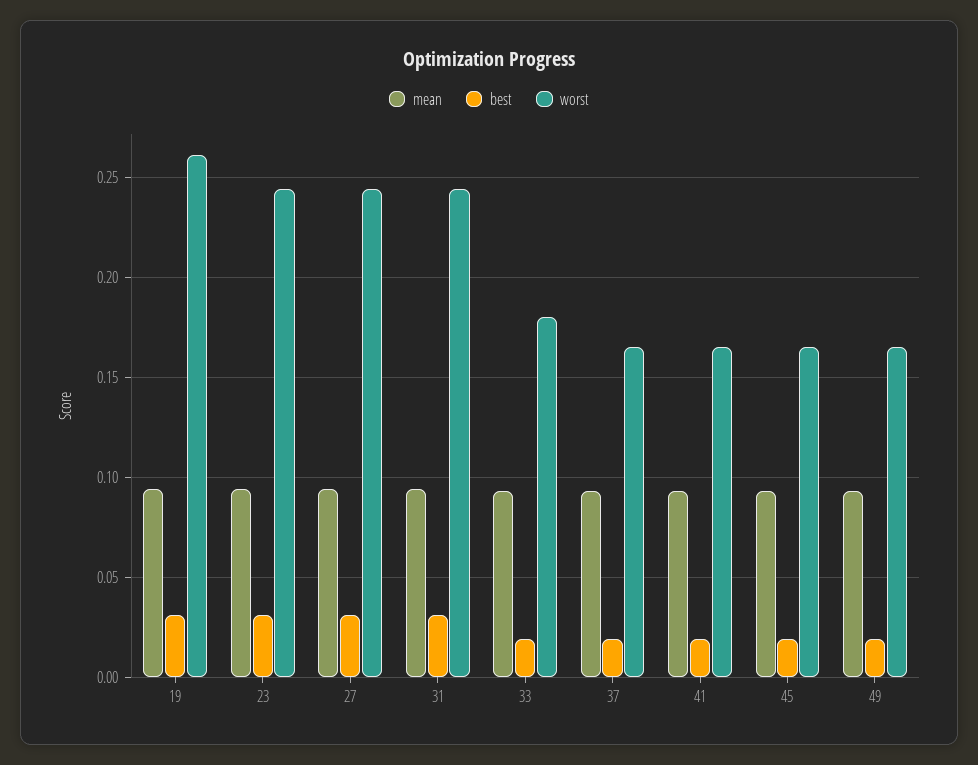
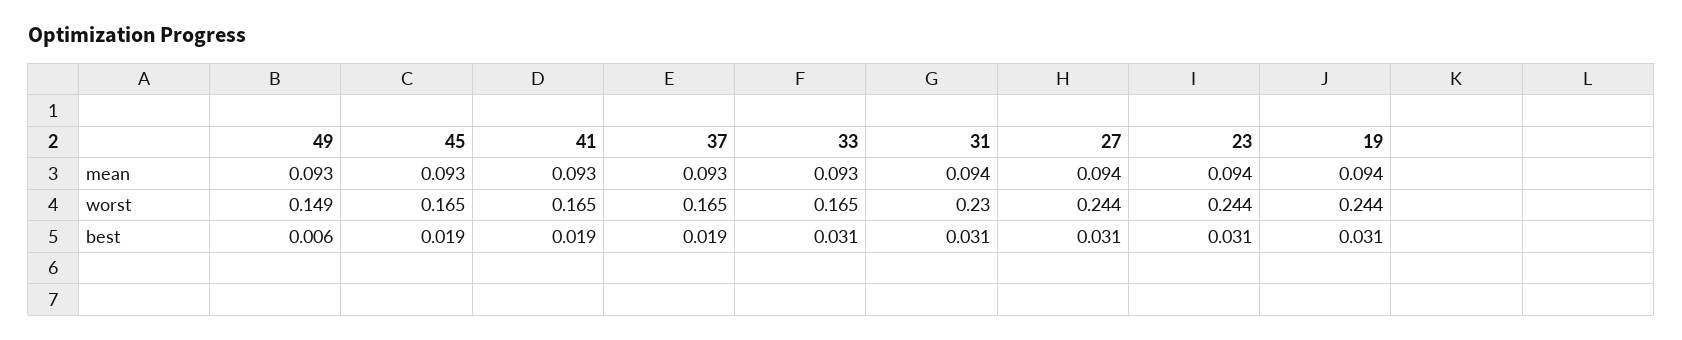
  {
    "mean": {
      "19": 0.094,
      "23": 0.094,
      "27": 0.094,
      "31": 0.094,
      "33": 0.093,
      "37": 0.093,
      "41": 0.093,
      "45": 0.093,
      "49": 0.093
    },
    "best": {
      "19": 0.031,
      "23": 0.031,
      "27": 0.031,
      "31": 0.031,
-     "33": 0.02,
+     "33": 0.031,
      "37": 0.019,
      "41": 0.019,
      "45": 0.019,
-     "49": 0.02
+     "49": 0.006
    },
    "worst": {
-     "19": 0.26,
+     "19": 0.244,
      "23": 0.244,
      "27": 0.244,
-     "31": 0.245,
+     "31": 0.23,
-     "33": 0.18,
+     "33": 0.165,
      "37": 0.165,
      "41": 0.165,
      "45": 0.165,
-     "49": 0.165
+     "49": 0.149
    }
  }

